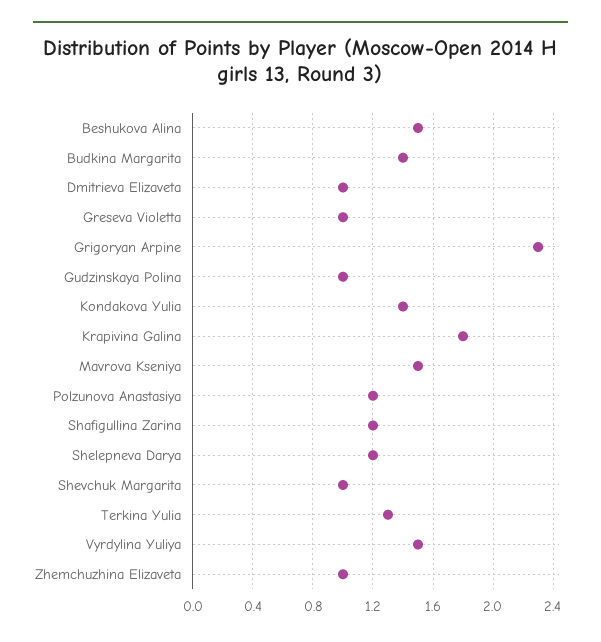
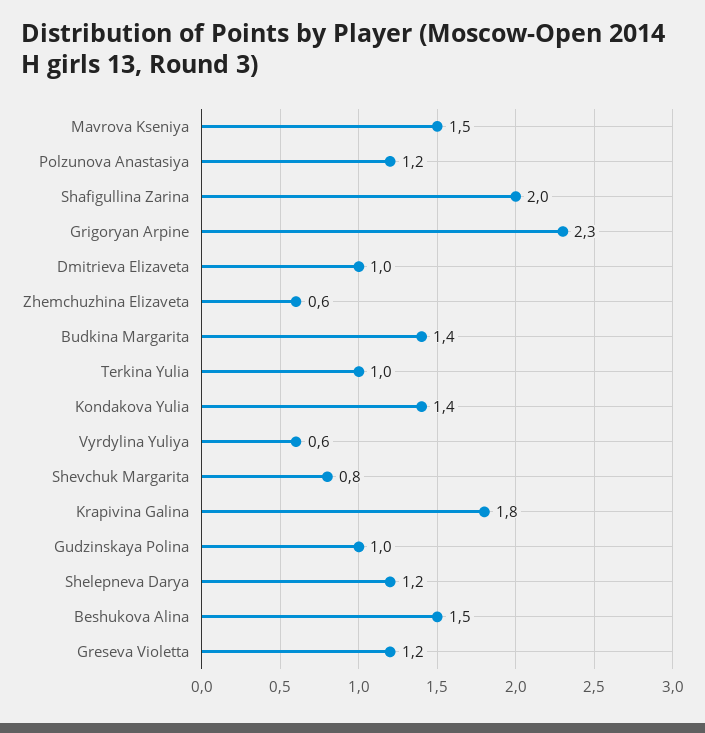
  {
    "Beshukova Alina": 1.5,
    "Budkina Margarita": 1.4,
    "Dmitrieva Elizaveta": 1,
-   "Greseva Violetta": 1,
+   "Greseva Violetta": 1.2,
    "Grigoryan Arpine": 2.3,
    "Gudzinskaya Polina": 1,
    "Kondakova Yulia": 1.4,
    "Krapivina Galina": 1.8,
    "Mavrova Kseniya": 1.5,
    "Polzunova Anastasiya": 1.2,
-   "Shafigullina Zarina": 1.2,
+   "Shafigullina Zarina": 2,
    "Shelepneva Darya": 1.2,
-   "Shevchuk Margarita": 1,
+   "Shevchuk Margarita": 0.8,
-   "Terkina Yulia": 1.3,
+   "Terkina Yulia": 1,
-   "Vyrdylina Yuliya": 1.5,
+   "Vyrdylina Yuliya": 0.6,
-   "Zhemchuzhina Elizaveta": 1
+   "Zhemchuzhina Elizaveta": 0.6
  }

